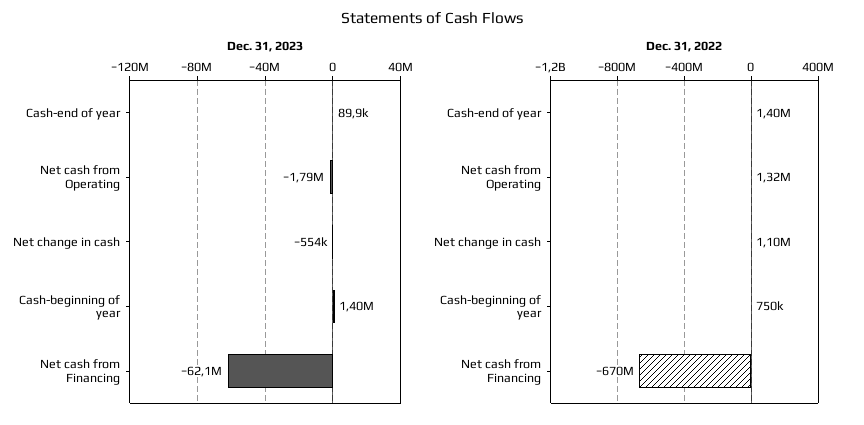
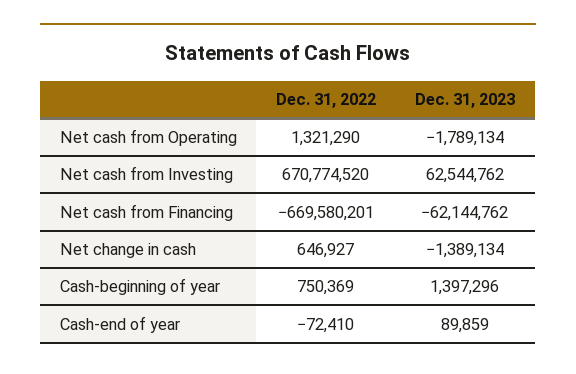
  {
    "Dec. 31, 2023": {
      "Cash-end of year": 89859,
      "Net cash from Operating": -1789134,
-     "Net change in cash": -554000,
+     "Net change in cash": -1389134,
      "Cash-beginning of year": 1397296,
-     "Net cash from Financing": -62144762
+     "Net cash from Financing": -62144762,
+     "Net cash from Investing": 62544762
    },
    "Dec. 31, 2022": {
-     "Cash-end of year": 1400000,
+     "Cash-end of year": -72410,
      "Net cash from Operating": 1321290,
-     "Net change in cash": 1100000,
+     "Net change in cash": 646927,
      "Cash-beginning of year": 750369,
-     "Net cash from Financing": -669580201
+     "Net cash from Financing": -669580201,
+     "Net cash from Investing": 670774520
    }
  }

